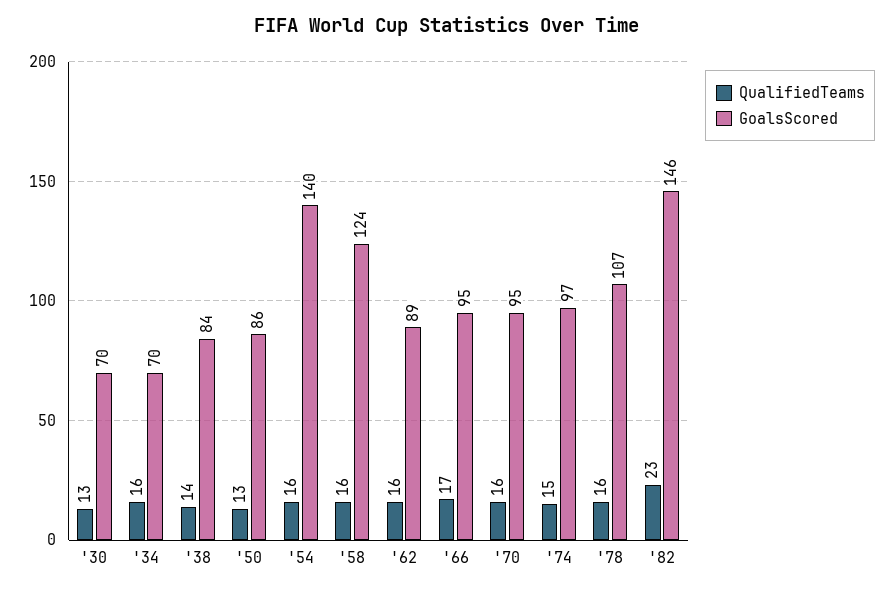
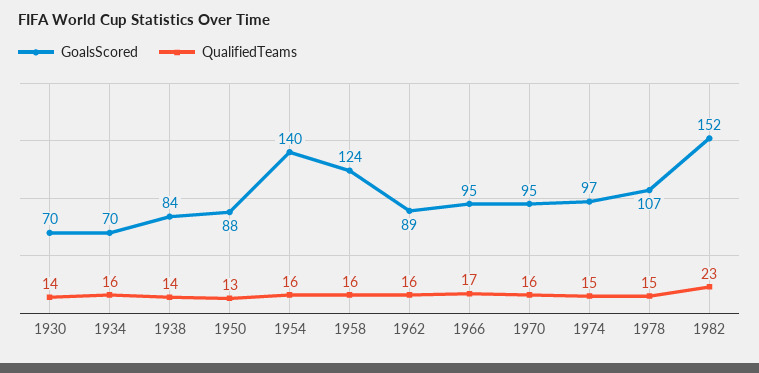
  {
    "QualifiedTeams": {
-     "'30": 13,
+     "'30": 14,
      "'34": 16,
      "'38": 14,
      "'50": 13,
      "'54": 16,
      "'58": 16,
      "'62": 16,
      "'66": 17,
      "'70": 16,
      "'74": 15,
-     "'78": 16,
+     "'78": 15,
      "'82": 23
    },
    "GoalsScored": {
      "'30": 70,
      "'34": 70,
      "'38": 84,
-     "'50": 86,
+     "'50": 88,
      "'54": 140,
      "'58": 124,
      "'62": 89,
      "'66": 95,
      "'70": 95,
      "'74": 97,
      "'78": 107,
-     "'82": 146
+     "'82": 152
    }
  }

